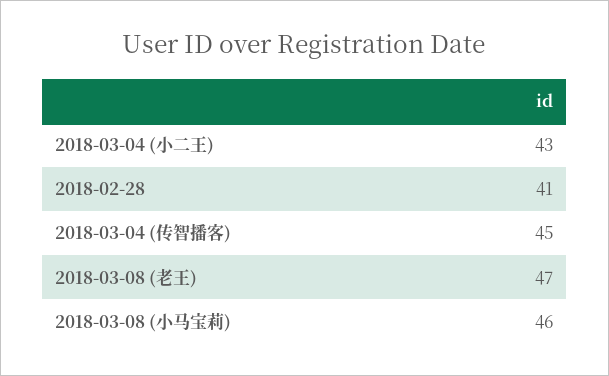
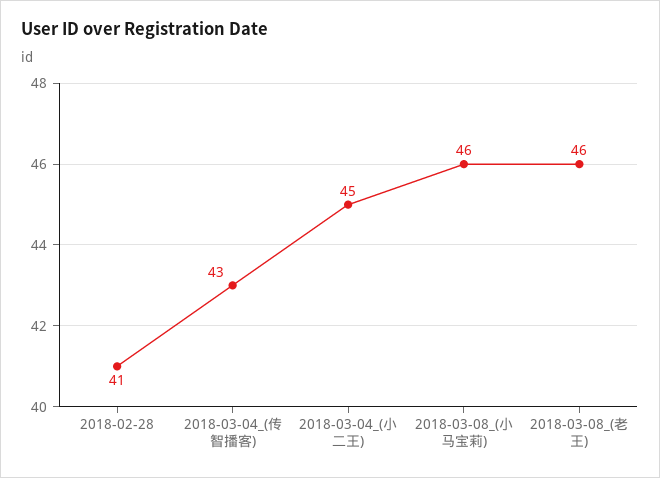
  {
-   "2018-03-04 (小二王)": 43,
+   "2018-03-04 (小二王)": 45,
    "2018-02-28": 41,
-   "2018-03-04 (传智播客)": 45,
+   "2018-03-04 (传智播客)": 43,
-   "2018-03-08 (老王)": 47,
+   "2018-03-08 (老王)": 46,
    "2018-03-08 (小马宝莉)": 46
  }

